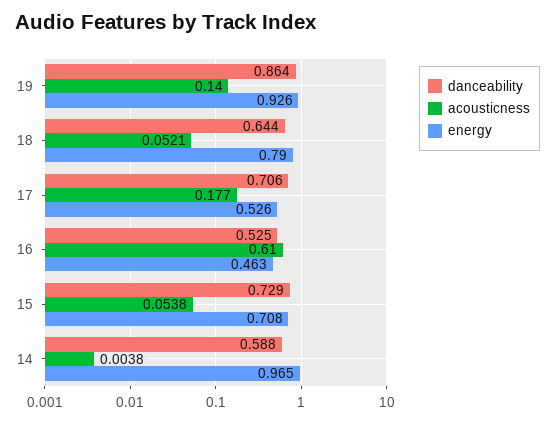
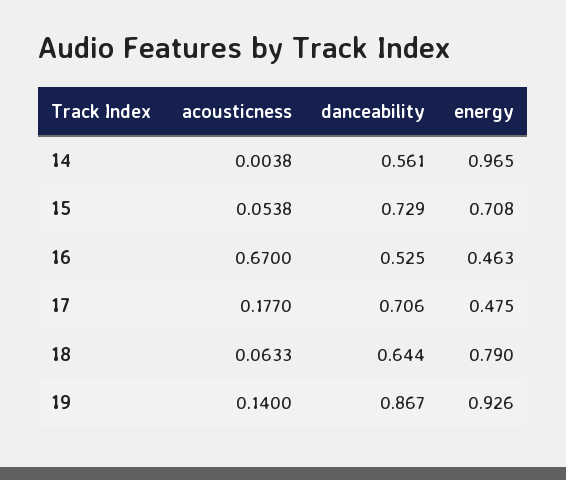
  {
    "danceability": {
-     "19": 0.864,
+     "19": 0.867,
      "18": 0.644,
      "17": 0.706,
      "16": 0.525,
      "15": 0.729,
-     "14": 0.588
+     "14": 0.561
    },
    "acousticness": {
      "19": 0.14,
-     "18": 0.0521,
+     "18": 0.0633,
      "17": 0.177,
-     "16": 0.61,
+     "16": 0.67,
      "15": 0.0538,
      "14": 0.0038
    },
    "energy": {
      "19": 0.926,
      "18": 0.79,
-     "17": 0.526,
+     "17": 0.475,
      "16": 0.463,
      "15": 0.708,
      "14": 0.965
    }
  }

